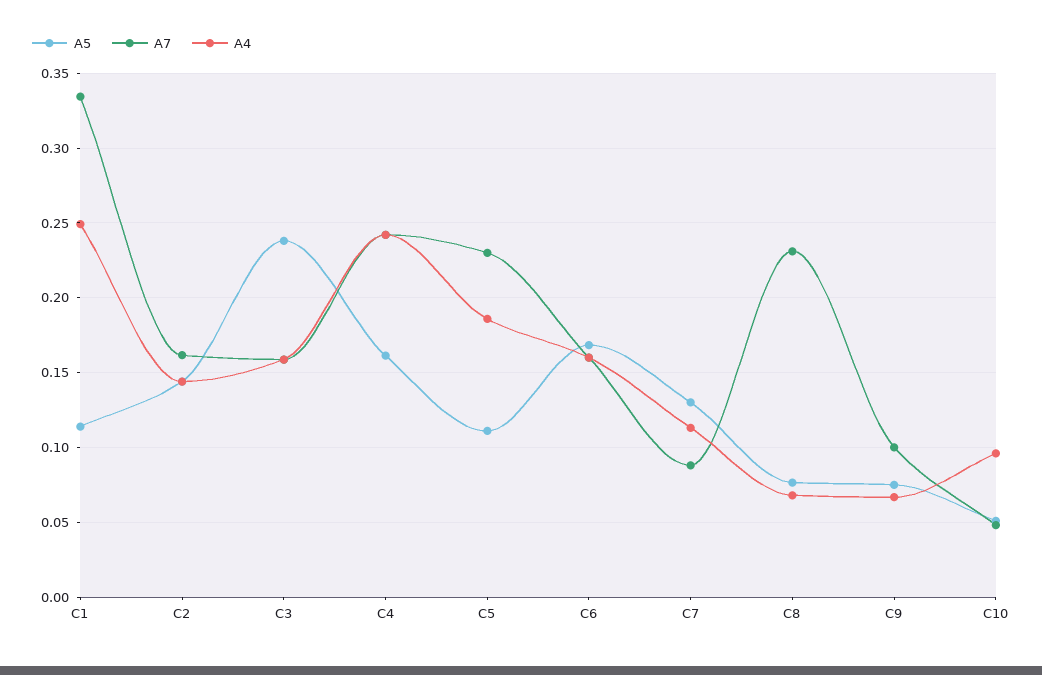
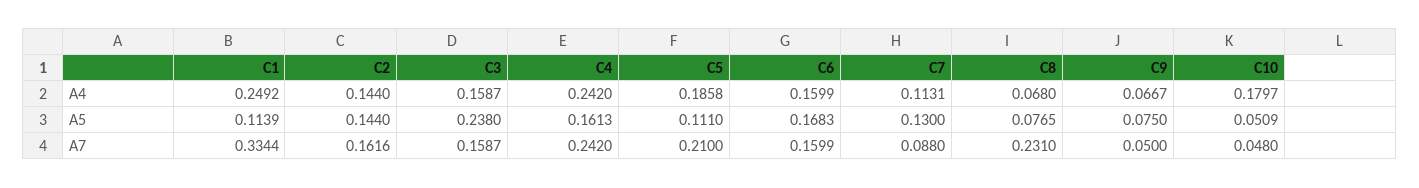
  {
    "A5": {
      "C1": 0.1139,
      "C2": 0.144,
      "C3": 0.238,
      "C4": 0.1613,
      "C5": 0.111,
      "C6": 0.1683,
      "C7": 0.13,
      "C8": 0.0765,
      "C9": 0.075,
      "C10": 0.0509
    },
    "A7": {
      "C1": 0.3344,
      "C2": 0.1616,
      "C3": 0.1587,
      "C4": 0.242,
-     "C5": 0.23,
+     "C5": 0.21,
      "C6": 0.1599,
      "C7": 0.088,
      "C8": 0.231,
-     "C9": 0.1,
+     "C9": 0.05,
      "C10": 0.048
    },
    "A4": {
      "C1": 0.2492,
      "C2": 0.144,
      "C3": 0.1587,
      "C4": 0.242,
      "C5": 0.1858,
      "C6": 0.1599,
      "C7": 0.1131,
      "C8": 0.068,
      "C9": 0.0667,
-     "C10": 0.095
+     "C10": 0.1797
    }
  }

